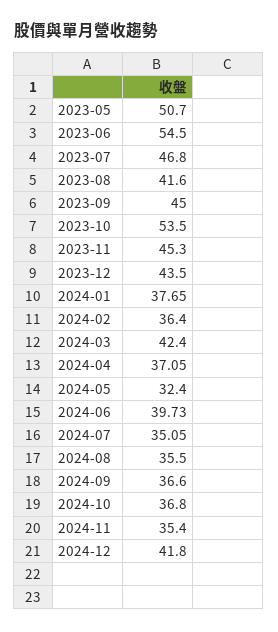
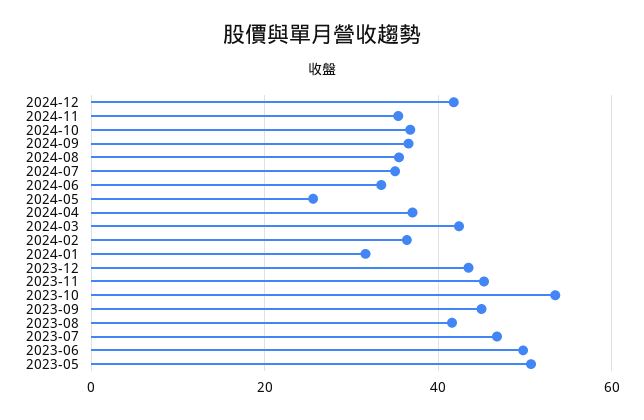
  {
    "2023-05": 50.7,
-   "2023-06": 54.5,
+   "2023-06": 50,
    "2023-07": 46.8,
    "2023-08": 41.6,
    "2023-09": 45,
    "2023-10": 53.5,
    "2023-11": 45.3,
    "2023-12": 43.5,
-   "2024-01": 37.65,
+   "2024-01": 32,
    "2024-02": 36.4,
    "2024-03": 42.4,
    "2024-04": 37.05,
-   "2024-05": 32.4,
+   "2024-05": 26,
-   "2024-06": 39.73,
+   "2024-06": 34,
    "2024-07": 35.05,
    "2024-08": 35.5,
    "2024-09": 36.6,
    "2024-10": 36.8,
    "2024-11": 35.4,
    "2024-12": 41.8
  }

